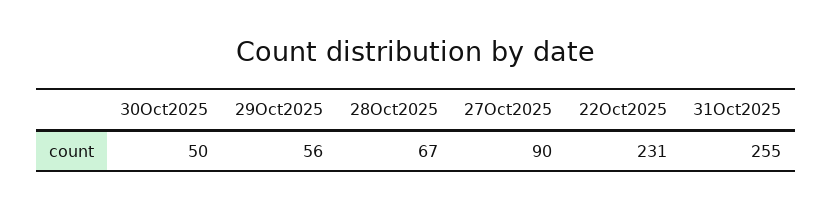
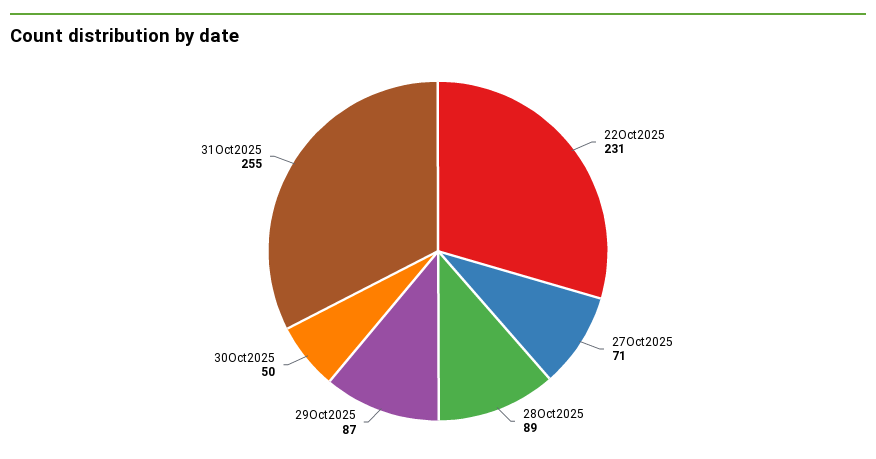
  {
    "30Oct2025": 50,
-   "29Oct2025": 56,
+   "29Oct2025": 87,
-   "28Oct2025": 67,
+   "28Oct2025": 89,
-   "27Oct2025": 90,
+   "27Oct2025": 71,
    "22Oct2025": 231,
    "31Oct2025": 255
  }

